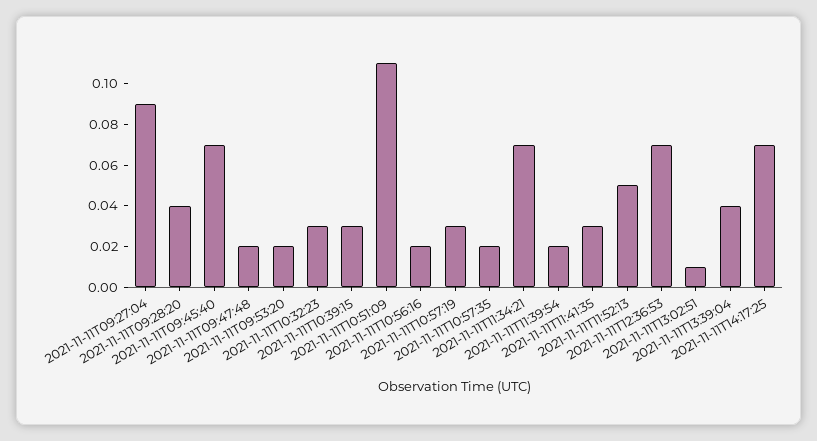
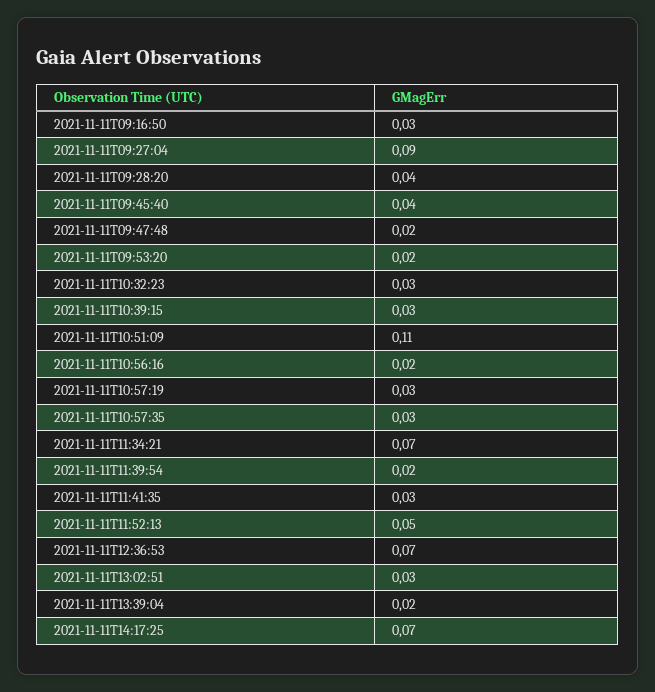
  {
    "2021-11-11T09:27:04": 0.09,
    "2021-11-11T09:28:20": 0.04,
-   "2021-11-11T09:45:40": 0.07,
+   "2021-11-11T09:45:40": 0.04,
    "2021-11-11T09:47:48": 0.02,
    "2021-11-11T09:53:20": 0.02,
    "2021-11-11T10:32:23": 0.03,
    "2021-11-11T10:39:15": 0.03,
    "2021-11-11T10:51:09": 0.11,
    "2021-11-11T10:56:16": 0.02,
    "2021-11-11T10:57:19": 0.03,
-   "2021-11-11T10:57:35": 0.02,
+   "2021-11-11T10:57:35": 0.03,
    "2021-11-11T11:34:21": 0.07,
    "2021-11-11T11:39:54": 0.02,
    "2021-11-11T11:41:35": 0.03,
    "2021-11-11T11:52:13": 0.05,
    "2021-11-11T12:36:53": 0.07,
-   "2021-11-11T13:02:51": 0.01,
+   "2021-11-11T13:02:51": 0.03,
-   "2021-11-11T13:39:04": 0.04,
+   "2021-11-11T13:39:04": 0.02,
-   "2021-11-11T14:17:25": 0.07
+   "2021-11-11T14:17:25": 0.07,
+   "2021-11-11T09:16:50": 0.03
  }

